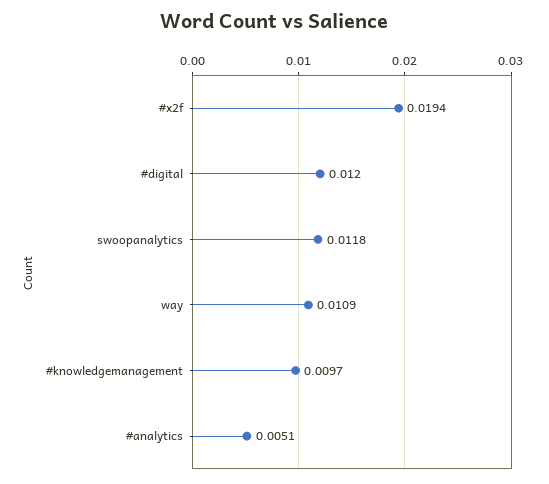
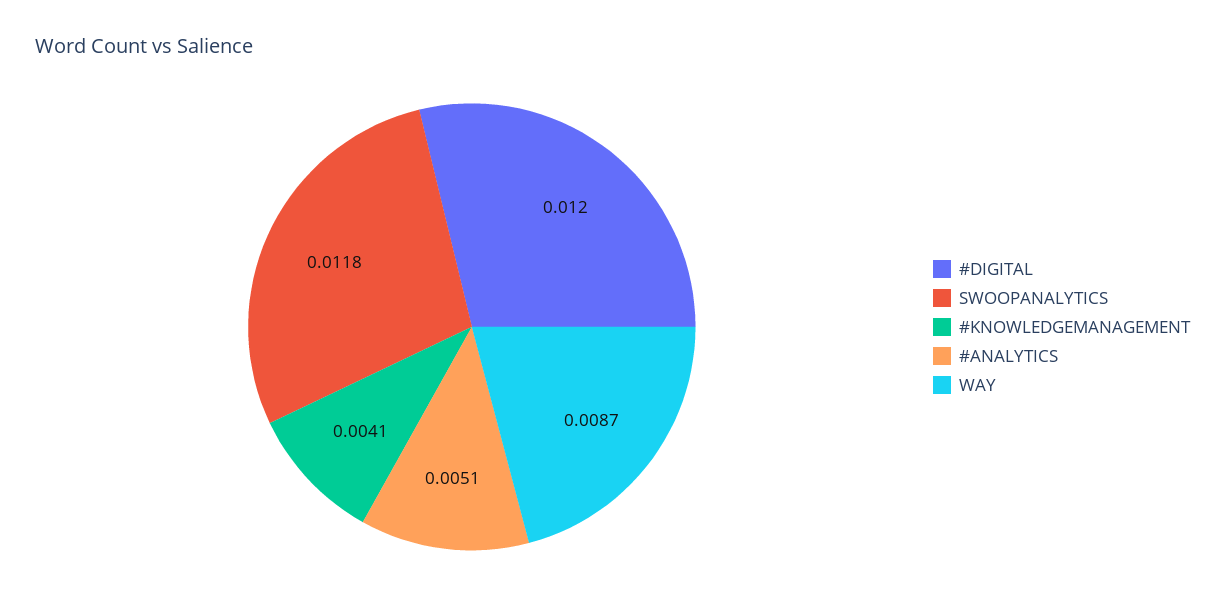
  {
-   "#x2f": 0.0194,
    "#digital": 0.012,
    "swoopanalytics": 0.0118,
-   "way": 0.0109,
+   "way": 0.0087,
-   "#knowledgemanagement": 0.0097,
+   "#knowledgemanagement": 0.0041,
    "#analytics": 0.0051
  }

